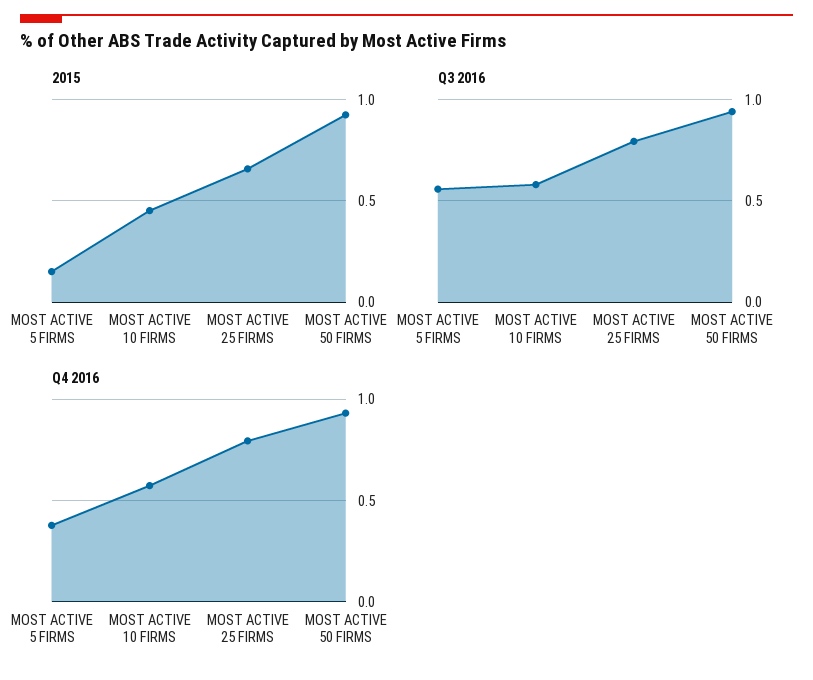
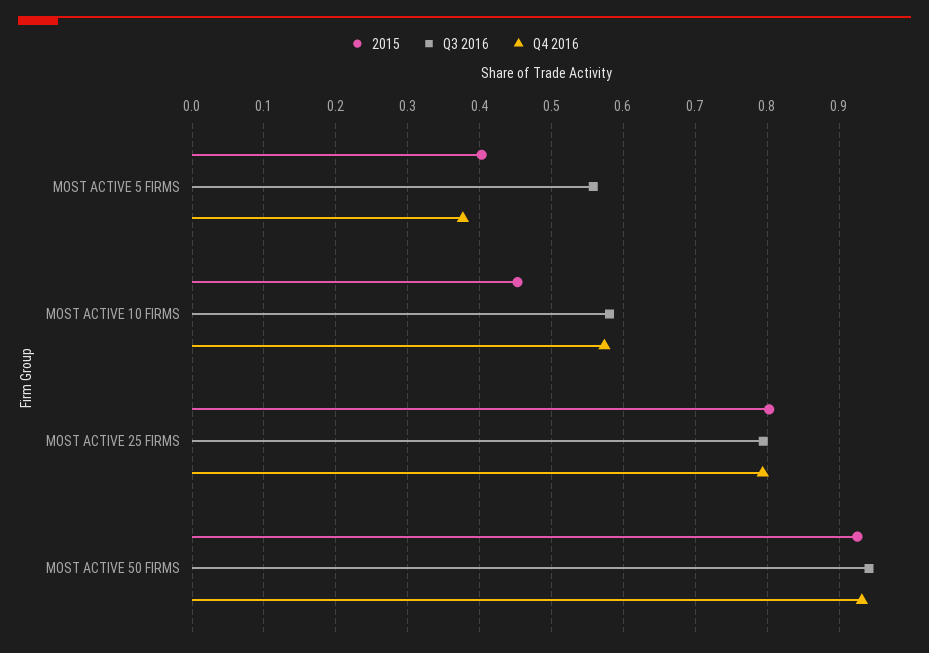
  {
    "2015": {
-     "MOST ACTIVE 5 FIRMS": 0.15,
+     "MOST ACTIVE 5 FIRMS": 0.4,
      "MOST ACTIVE 10 FIRMS": 0.45,
-     "MOST ACTIVE 25 FIRMS": 0.65,
+     "MOST ACTIVE 25 FIRMS": 0.8,
      "MOST ACTIVE 50 FIRMS": 0.93
    },
    "Q3 2016": {
      "MOST ACTIVE 5 FIRMS": 0.56,
      "MOST ACTIVE 10 FIRMS": 0.58,
      "MOST ACTIVE 25 FIRMS": 0.79,
      "MOST ACTIVE 50 FIRMS": 0.94
    },
    "Q4 2016": {
      "MOST ACTIVE 5 FIRMS": 0.38,
      "MOST ACTIVE 10 FIRMS": 0.57,
      "MOST ACTIVE 25 FIRMS": 0.79,
      "MOST ACTIVE 50 FIRMS": 0.93
    }
  }

